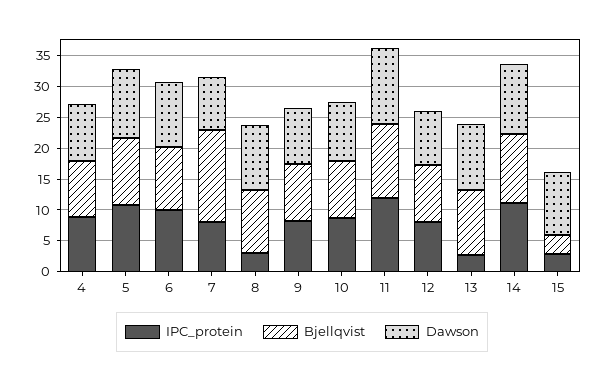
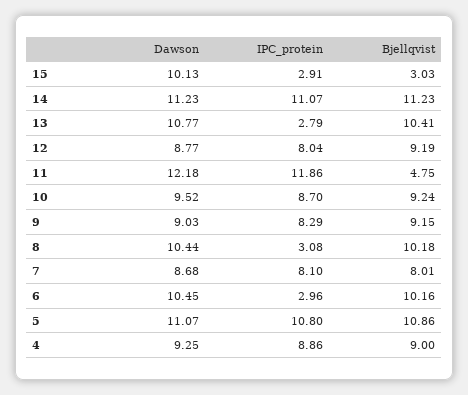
  {
    "IPC_protein": {
      "4": 8.86,
      "5": 10.8,
-     "6": 10,
+     "6": 2.96,
      "7": 8.1,
      "8": 3.08,
      "9": 8.29,
      "10": 8.7,
      "11": 11.86,
      "12": 8.04,
      "13": 2.79,
      "14": 11.07,
      "15": 2.91
    },
    "Bjellqvist": {
      "4": 9,
      "5": 10.86,
      "6": 10.16,
-     "7": 15,
+     "7": 8.01,
      "8": 10.18,
      "9": 9.15,
      "10": 9.24,
-     "11": 12.5,
+     "11": 4.75,
      "12": 9.19,
      "13": 10.41,
      "14": 11.23,
      "15": 3.03
    },
    "Dawson": {
      "4": 9.25,
      "5": 11.07,
      "6": 10.45,
      "7": 8.68,
      "8": 10.44,
      "9": 9.03,
      "10": 9.52,
      "11": 12.18,
      "12": 8.77,
      "13": 10.77,
      "14": 11.23,
      "15": 10.13
    }
  }

